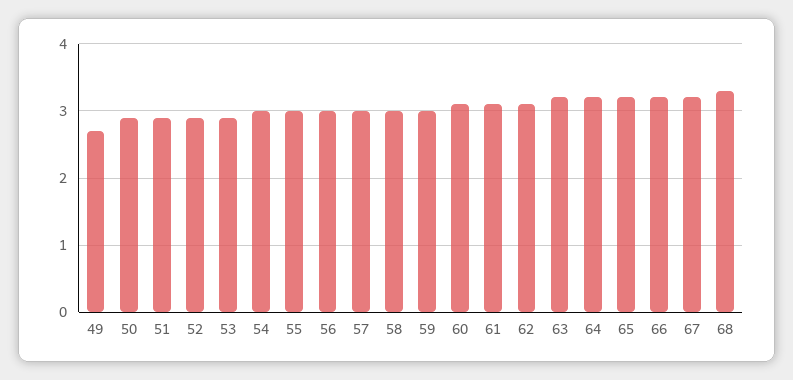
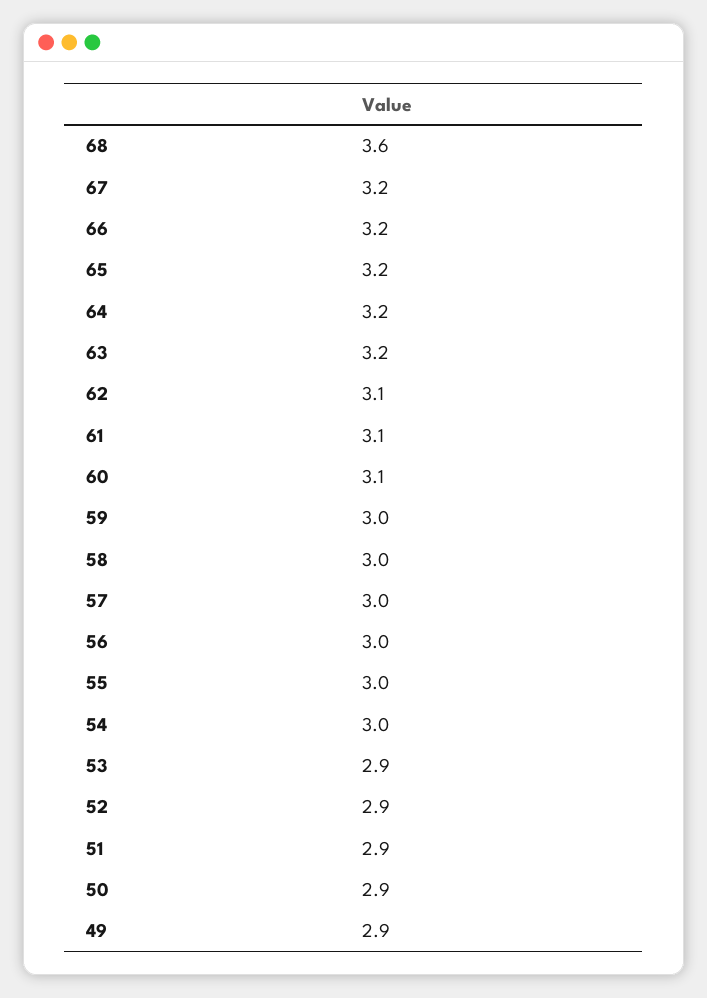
  {
-   "49": 2.7,
+   "49": 2.9,
    "50": 2.9,
    "51": 2.9,
    "52": 2.9,
    "53": 2.9,
    "54": 3,
    "55": 3,
    "56": 3,
    "57": 3,
    "58": 3,
    "59": 3,
    "60": 3.1,
    "61": 3.1,
    "62": 3.1,
    "63": 3.2,
    "64": 3.2,
    "65": 3.2,
    "66": 3.2,
    "67": 3.2,
-   "68": 3.3
+   "68": 3.6
  }

